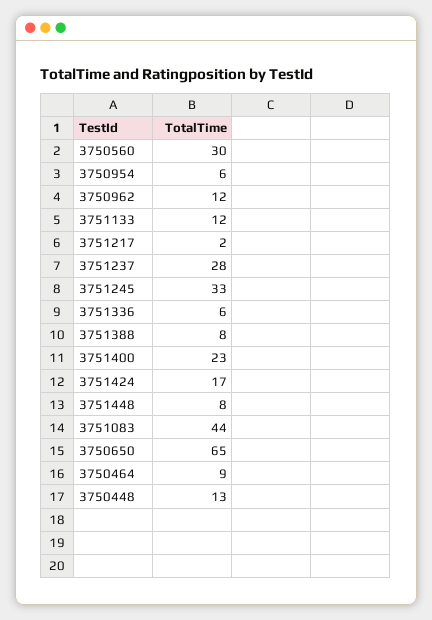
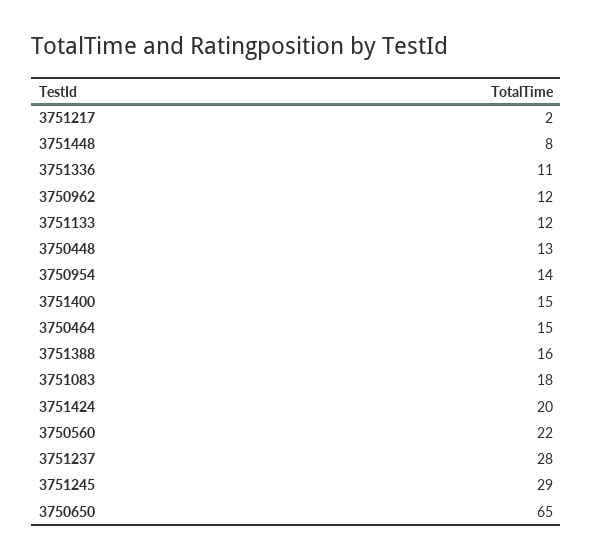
  {
-   "3750560": 30,
+   "3750560": 22,
-   "3750954": 6,
+   "3750954": 14,
    "3750962": 12,
    "3751133": 12,
    "3751217": 2,
    "3751237": 28,
-   "3751245": 33,
+   "3751245": 29,
-   "3751336": 6,
+   "3751336": 11,
-   "3751388": 8,
+   "3751388": 16,
-   "3751400": 23,
+   "3751400": 15,
-   "3751424": 17,
+   "3751424": 20,
    "3751448": 8,
-   "3751083": 44,
+   "3751083": 18,
    "3750650": 65,
-   "3750464": 9,
+   "3750464": 15,
    "3750448": 13
  }

